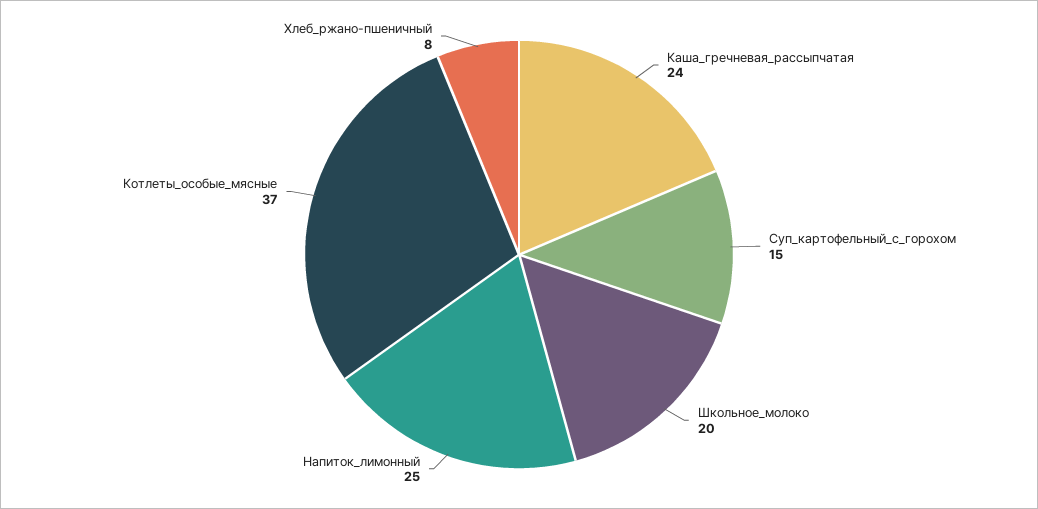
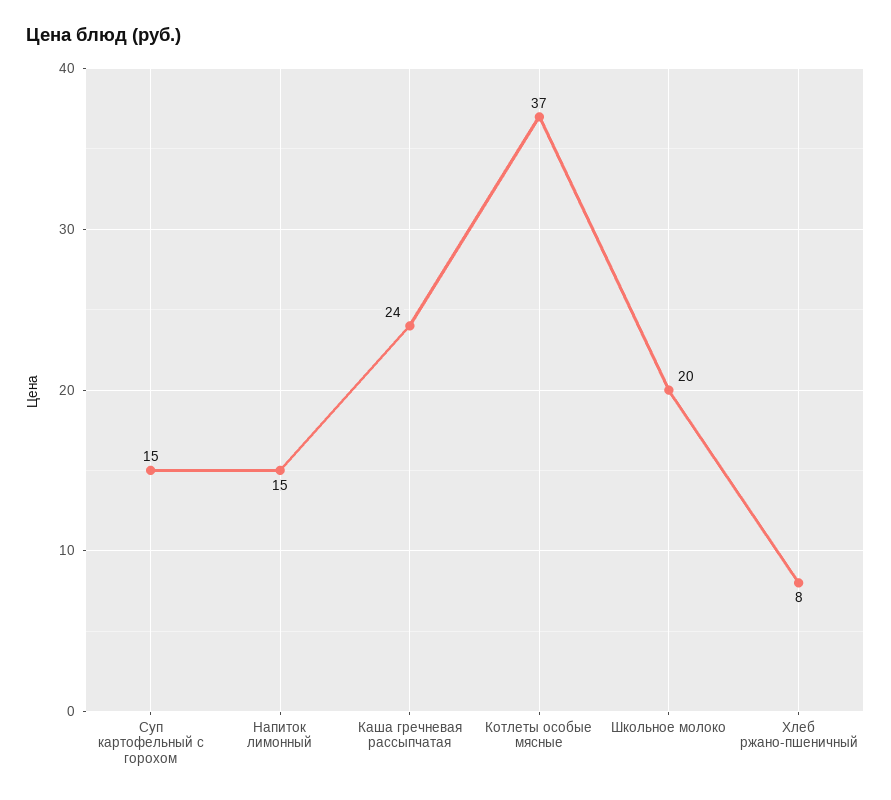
  {
    "Каша_гречневая_рассыпчатая": 24,
    "Суп_картофельный_с_горохом": 15,
    "Школьное_молоко": 20,
-   "Напиток_лимонный": 25,
+   "Напиток_лимонный": 15,
    "Котлеты_особые_мясные": 37,
    "Хлеб_ржано-пшеничный": 8
  }

